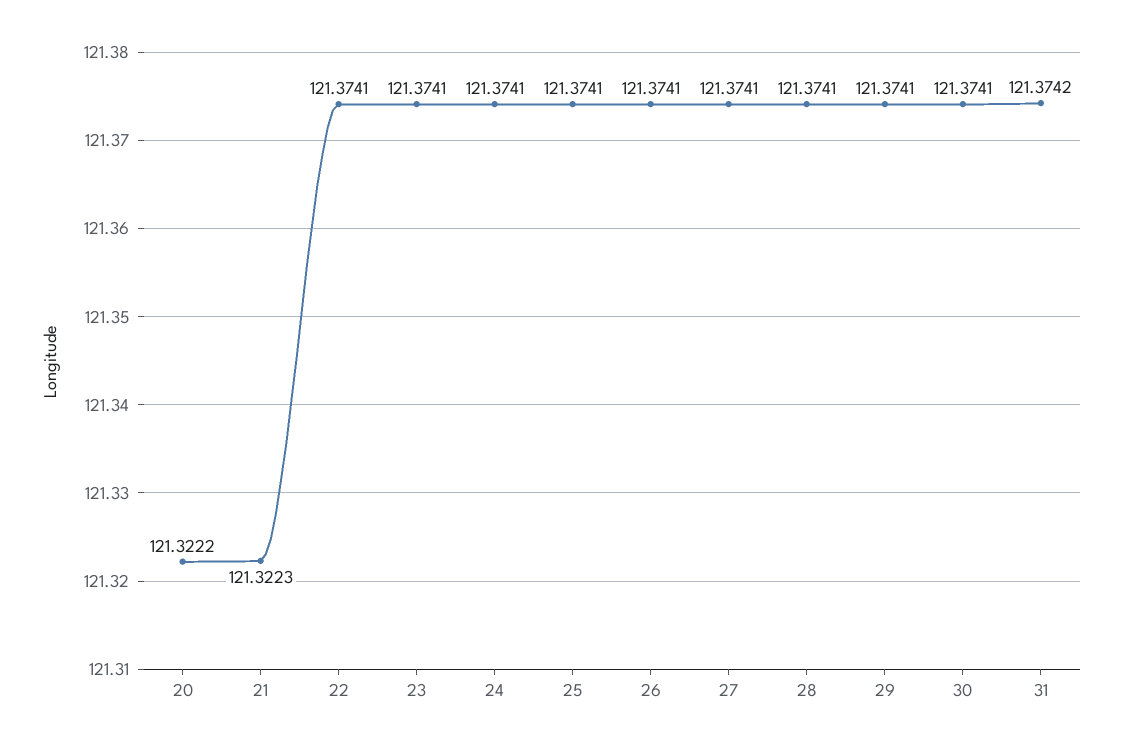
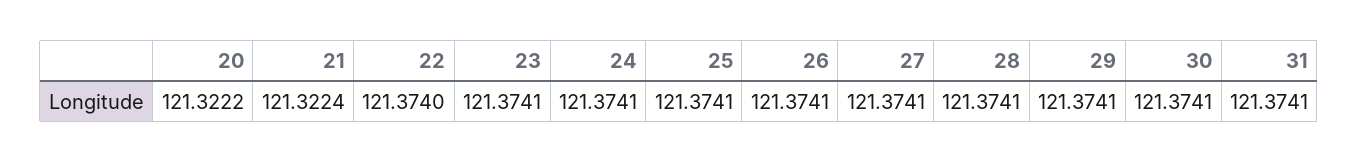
  {
    "20": 121.3222,
-   "21": 121.3223,
+   "21": 121.3224,
-   "22": 121.3741,
+   "22": 121.374,
    "23": 121.3741,
    "24": 121.3741,
    "25": 121.3741,
    "26": 121.3741,
    "27": 121.3741,
    "28": 121.3741,
    "29": 121.3741,
    "30": 121.3741,
-   "31": 121.3742
+   "31": 121.3741
  }

